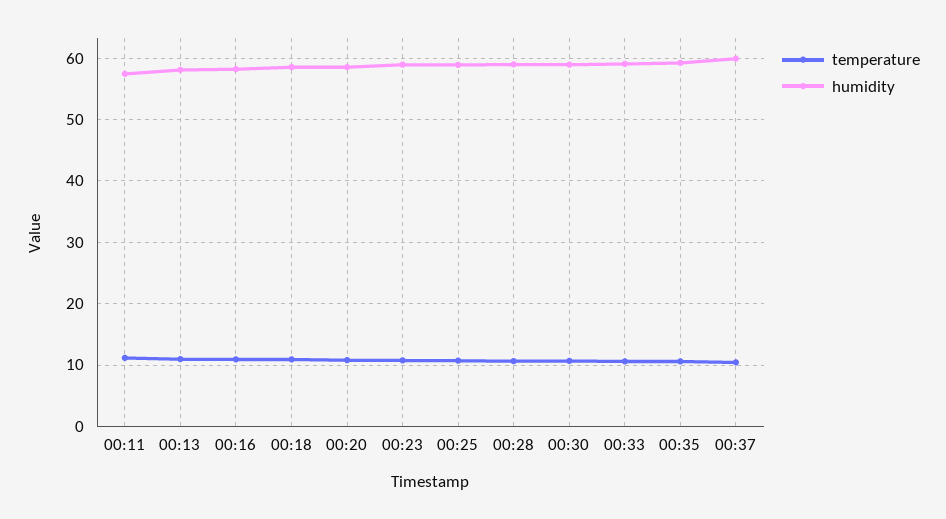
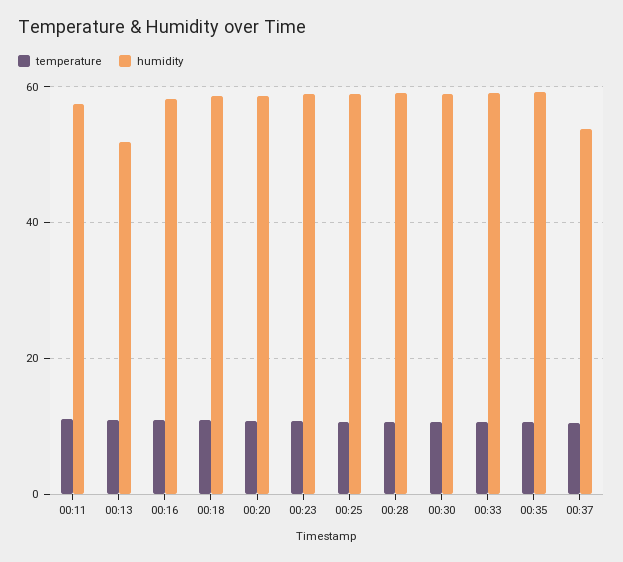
  {
    "temperature": {
      "00:11": 11,
      "00:13": 11,
      "00:16": 11,
      "00:18": 11,
      "00:20": 11,
      "00:23": 11,
      "00:25": 11,
      "00:28": 11,
      "00:30": 11,
      "00:33": 11,
      "00:35": 11,
      "00:37": 10
    },
    "humidity": {
      "00:11": 57,
-     "00:13": 58,
+     "00:13": 52,
      "00:16": 58,
      "00:18": 59,
      "00:20": 59,
      "00:23": 59,
      "00:25": 59,
      "00:28": 59,
      "00:30": 59,
      "00:33": 59,
      "00:35": 59,
-     "00:37": 60
+     "00:37": 54
    }
  }

